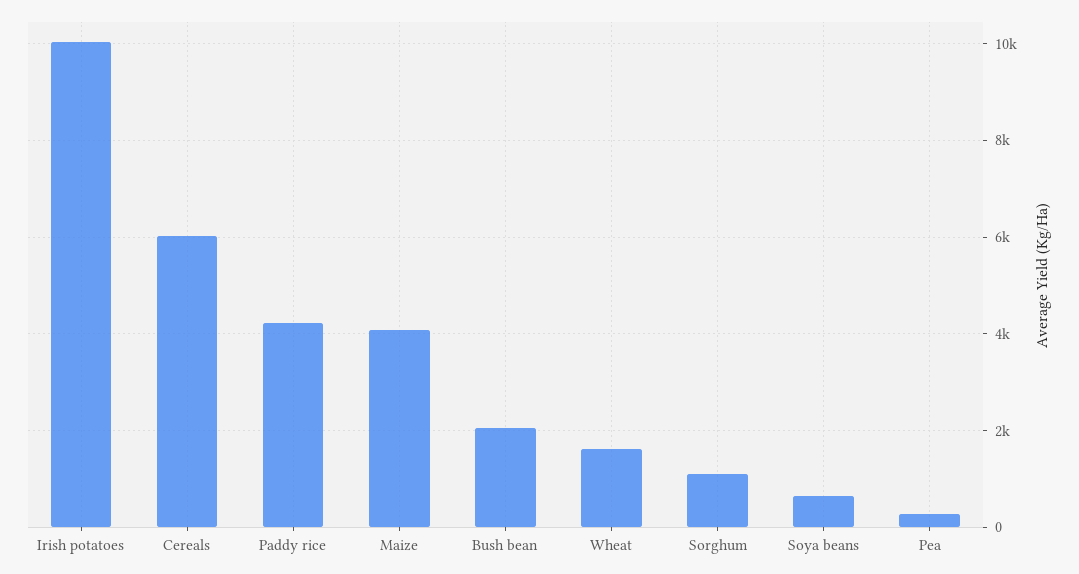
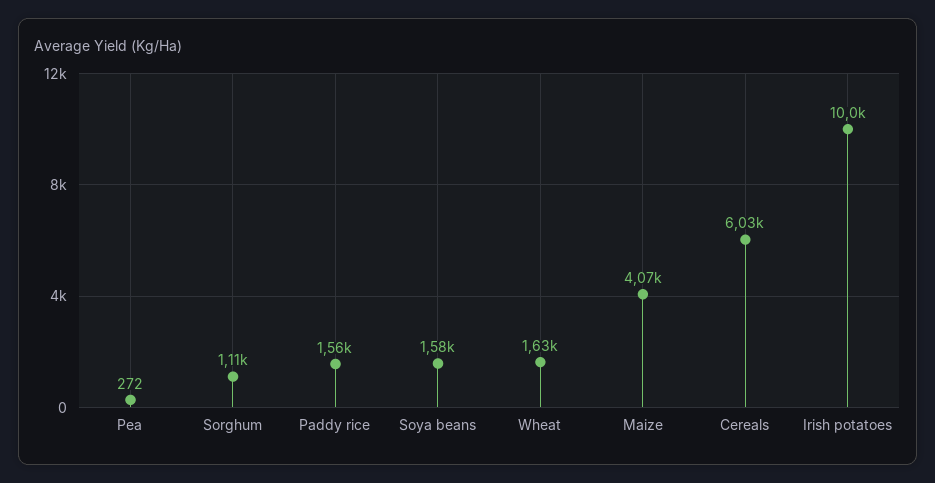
  {
    "Irish potatoes": 10000,
    "Cereals": 6030,
-   "Paddy rice": 4200,
+   "Paddy rice": 1560,
    "Maize": 4070,
-   "Bush bean": 2000,
    "Wheat": 1630,
    "Sorghum": 1110,
-   "Soya beans": 600,
+   "Soya beans": 1580,
    "Pea": 272
  }

